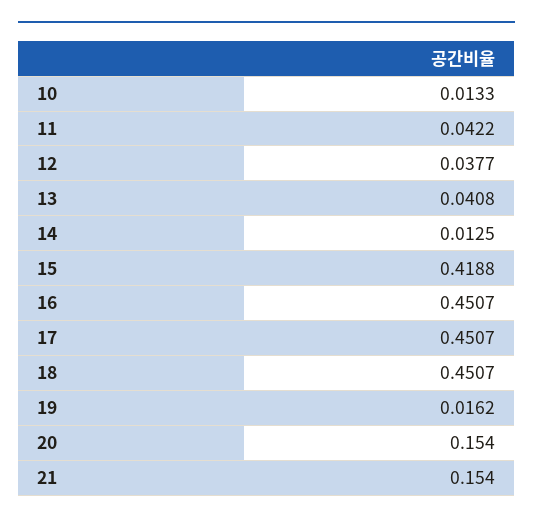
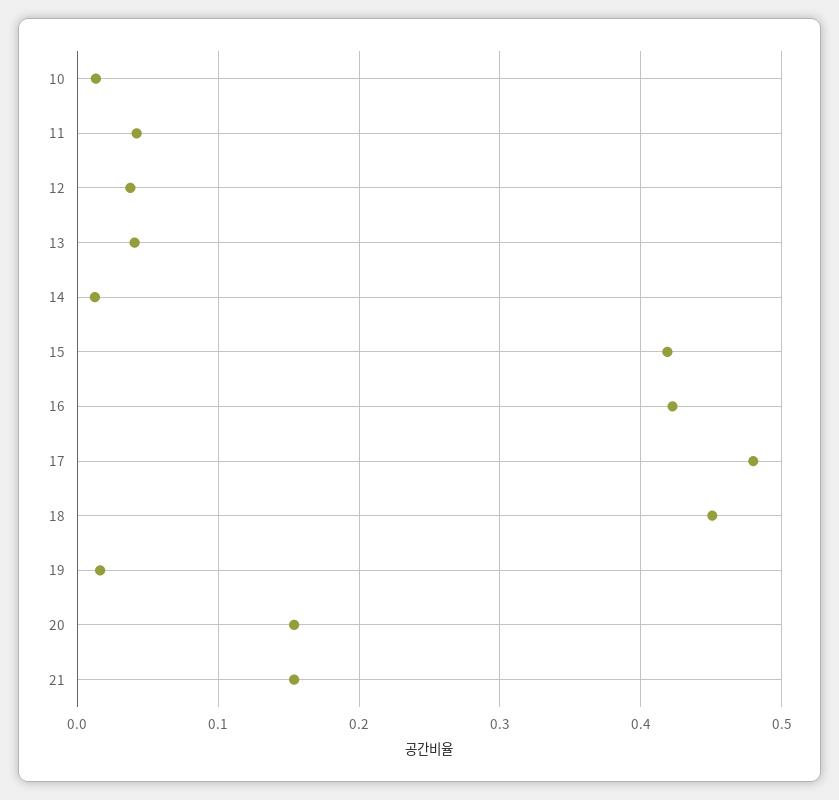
  {
    "10": 0.0133,
    "11": 0.0422,
    "12": 0.0377,
    "13": 0.0408,
    "14": 0.0125,
    "15": 0.4188,
-   "16": 0.4507,
+   "16": 0.42,
-   "17": 0.4507,
+   "17": 0.48,
    "18": 0.4507,
    "19": 0.0162,
    "20": 0.154,
    "21": 0.154
  }

